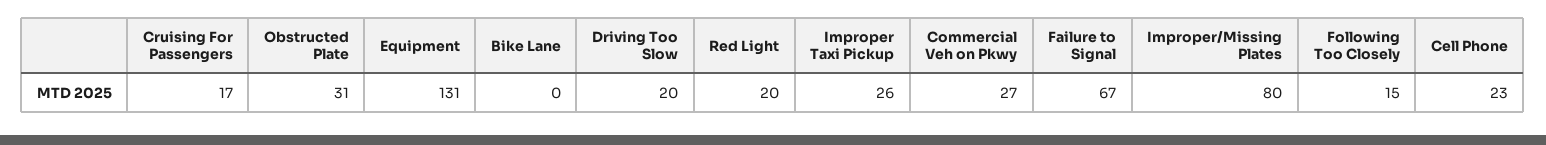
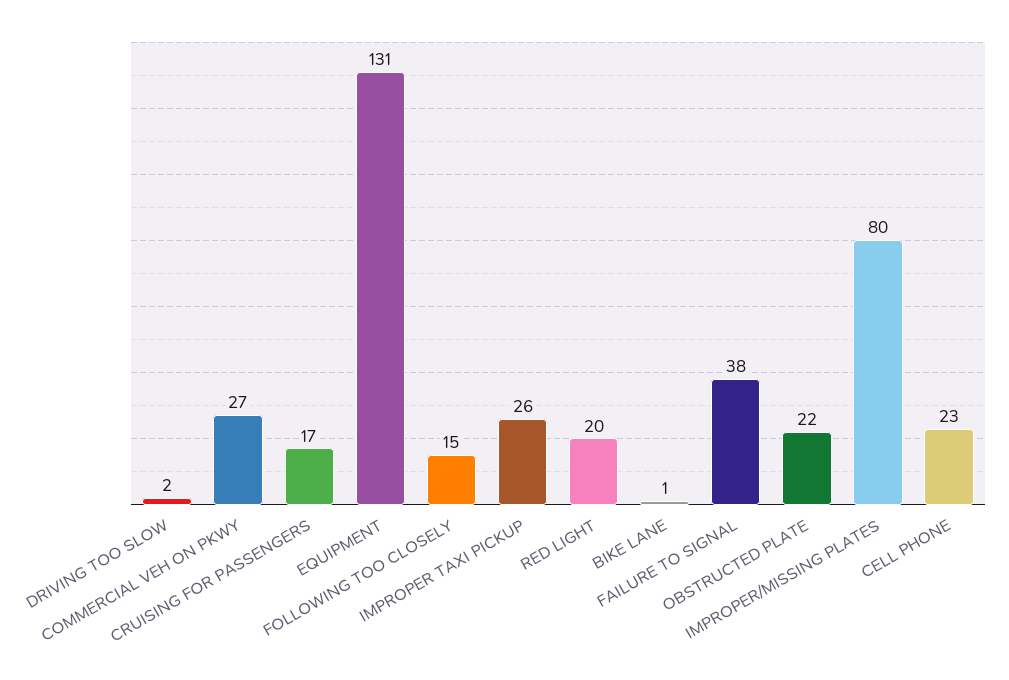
  {
    "Cruising For Passengers": 17,
-   "Obstructed Plate": 31,
+   "Obstructed Plate": 22,
    "Equipment": 131,
-   "Bike Lane": 0,
+   "Bike Lane": 1,
-   "Driving Too Slow": 20,
+   "Driving Too Slow": 2,
    "Red Light": 20,
    "Improper Taxi Pickup": 26,
    "Commercial Veh on Pkwy": 27,
-   "Failure to Signal": 67,
+   "Failure to Signal": 38,
    "Improper/Missing Plates": 80,
    "Following Too Closely": 15,
    "Cell Phone": 23
  }

